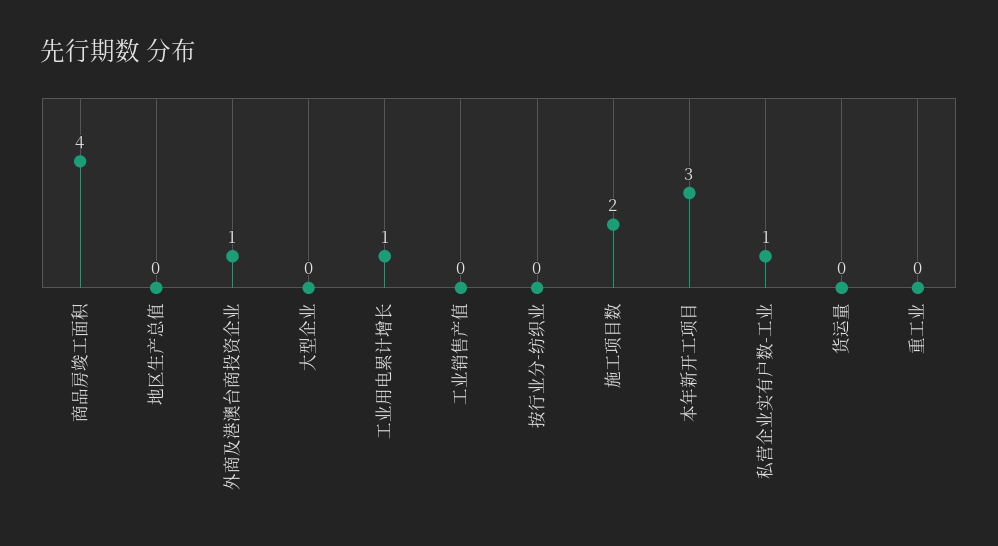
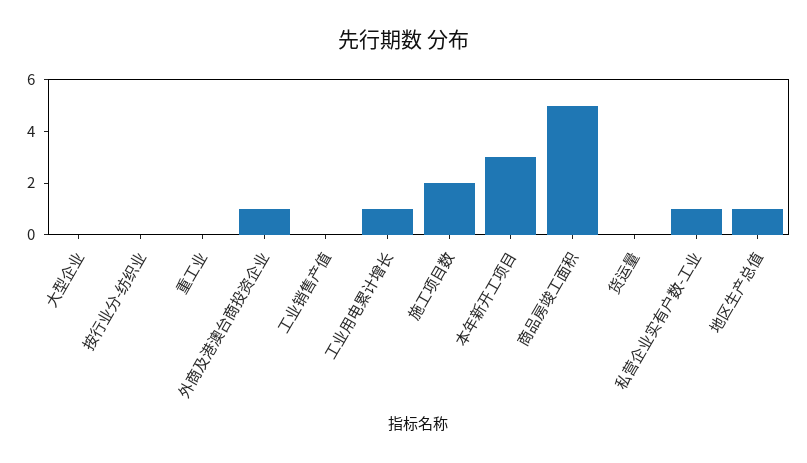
  {
-   "商品房竣工面积": 4,
+   "商品房竣工面积": 5,
-   "地区生产总值": 0,
+   "地区生产总值": 1,
    "外商及港澳台商投资企业": 1,
    "大型企业": 0,
    "工业用电累计增长": 1,
    "工业销售产值": 0,
    "按行业分-纺织业": 0,
    "施工项目数": 2,
    "本年新开工项目": 3,
    "私营企业实有户数-工业": 1,
    "货运量": 0,
    "重工业": 0
  }

